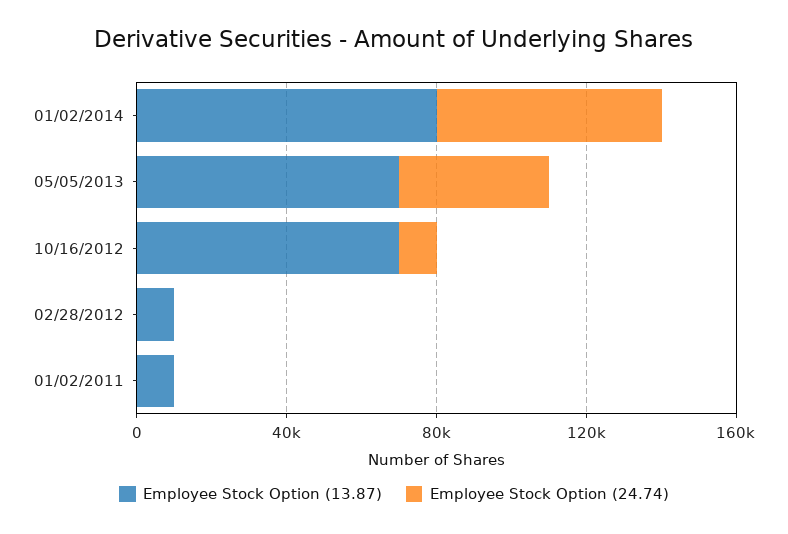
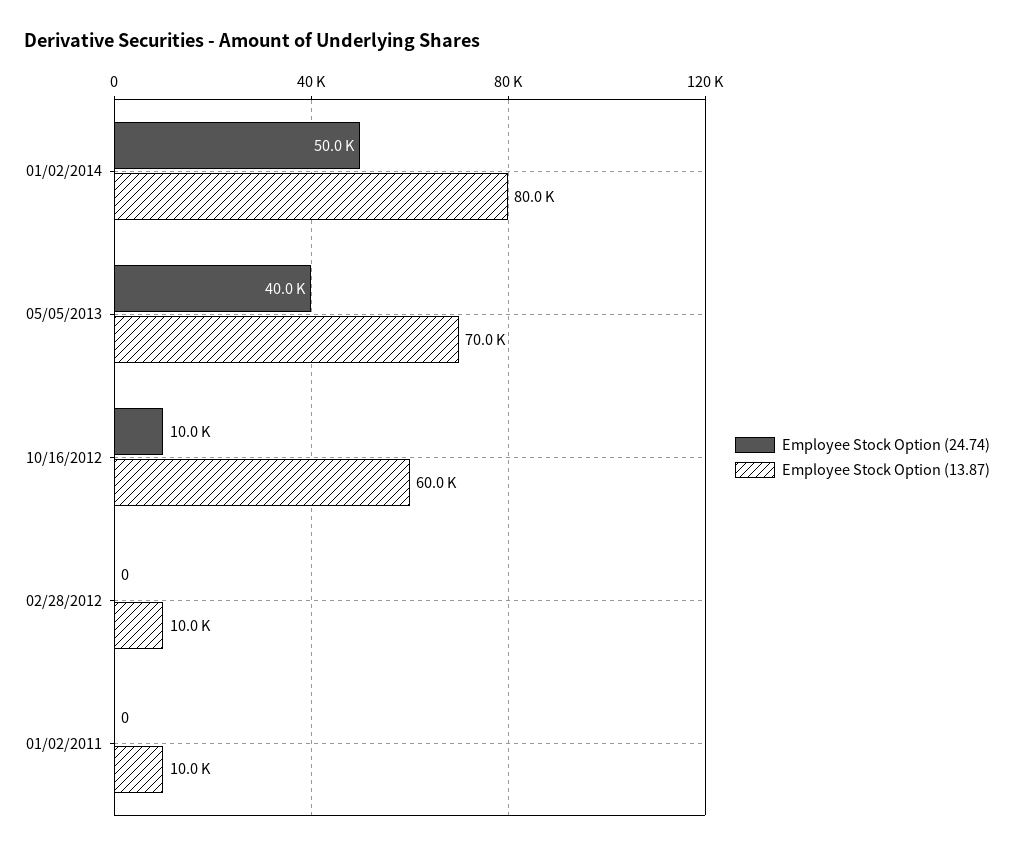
  {
    "Employee Stock Option (13.87)": {
      "01/02/2014": 80000,
      "05/05/2013": 70000,
-     "10/16/2012": 70000,
+     "10/16/2012": 60000,
      "02/28/2012": 10000,
      "01/02/2011": 10000
    },
    "Employee Stock Option (24.74)": {
-     "01/02/2014": 60000,
+     "01/02/2014": 50000,
      "05/05/2013": 40000,
      "10/16/2012": 10000,
      "02/28/2012": 0,
      "01/02/2011": 0
    }
  }

